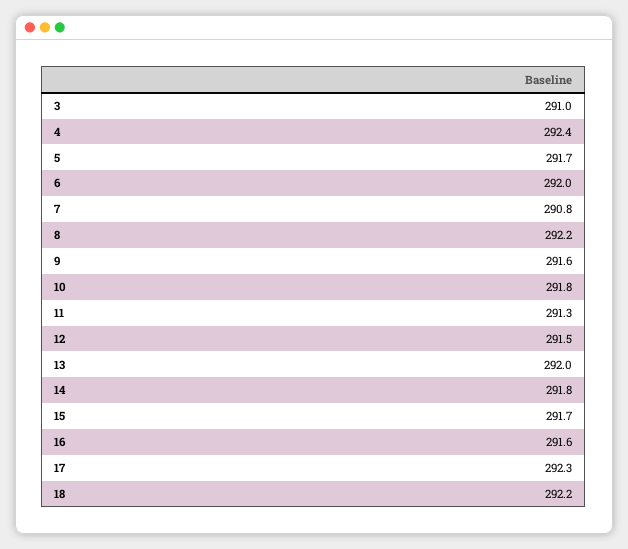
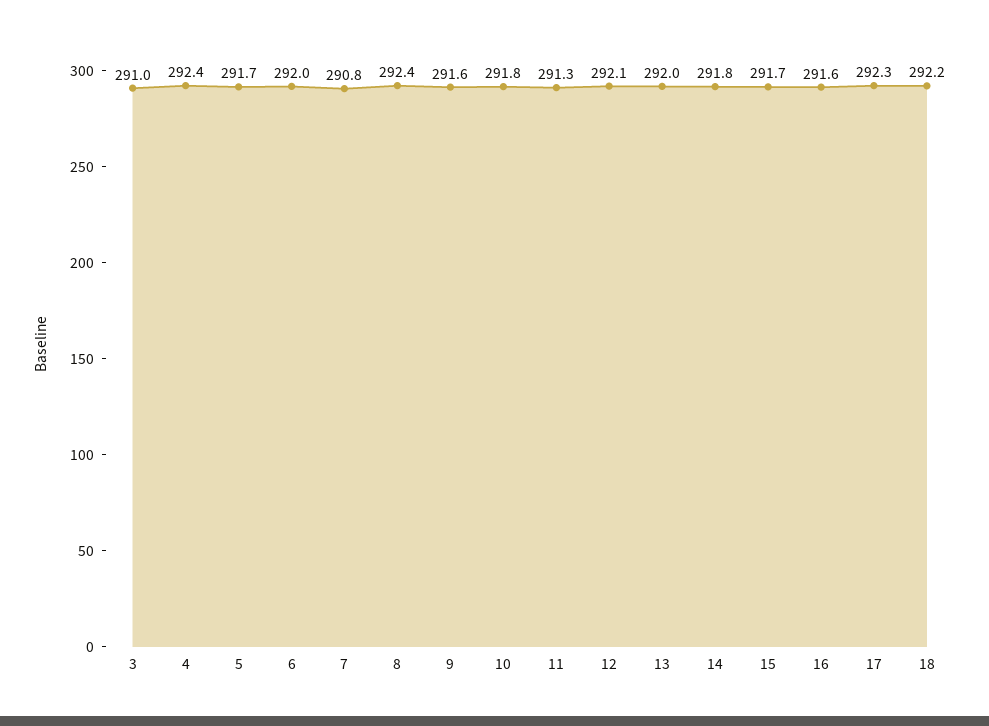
  {
    "3": 291,
    "4": 292.4,
    "5": 291.7,
    "6": 292,
    "7": 290.8,
-   "8": 292.2,
+   "8": 292.4,
    "9": 291.6,
    "10": 291.8,
    "11": 291.3,
-   "12": 291.5,
+   "12": 292.1,
    "13": 292,
    "14": 291.8,
    "15": 291.7,
    "16": 291.6,
    "17": 292.3,
    "18": 292.2
  }

